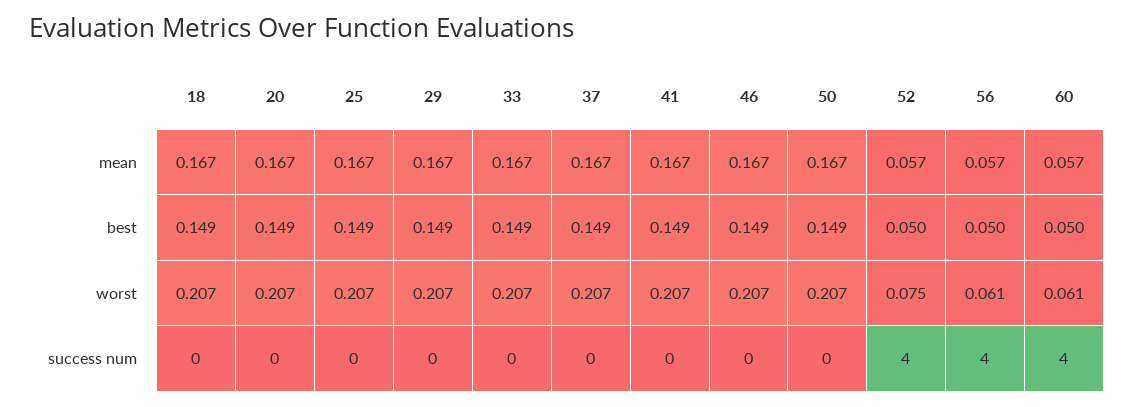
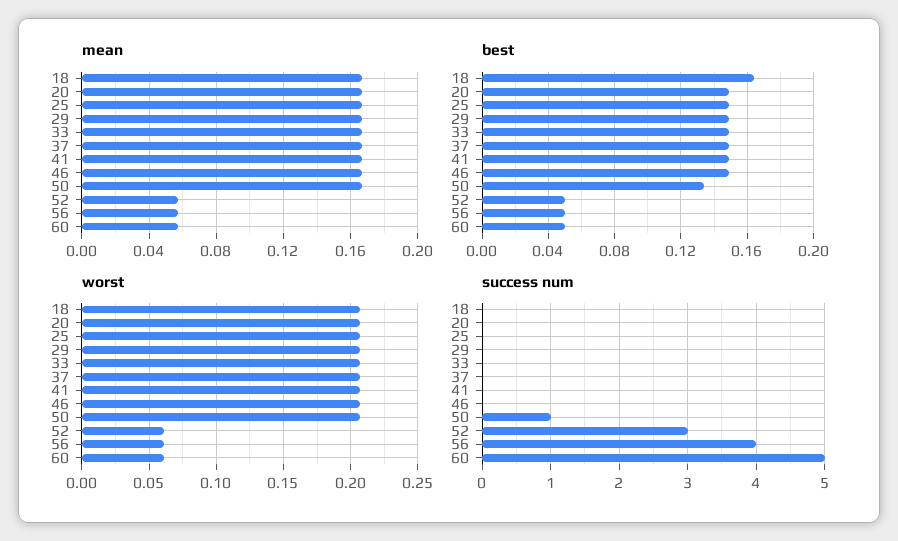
  {
    "mean": {
      "18": 0.167,
      "20": 0.167,
      "25": 0.167,
      "29": 0.167,
      "33": 0.167,
      "37": 0.167,
      "41": 0.167,
      "46": 0.167,
      "50": 0.167,
      "52": 0.057,
      "56": 0.057,
      "60": 0.057
    },
    "best": {
-     "18": 0.149,
+     "18": 0.165,
      "20": 0.149,
      "25": 0.149,
      "29": 0.149,
      "33": 0.149,
      "37": 0.149,
      "41": 0.149,
      "46": 0.149,
-     "50": 0.149,
+     "50": 0.135,
      "52": 0.05,
      "56": 0.05,
      "60": 0.05
    },
    "worst": {
      "18": 0.207,
      "20": 0.207,
      "25": 0.207,
      "29": 0.207,
      "33": 0.207,
      "37": 0.207,
      "41": 0.207,
      "46": 0.207,
      "50": 0.207,
-     "52": 0.075,
+     "52": 0.06,
      "56": 0.061,
      "60": 0.061
    },
    "success num": {
      "18": 0,
      "20": 0,
      "25": 0,
      "29": 0,
      "33": 0,
      "37": 0,
      "41": 0,
      "46": 0,
-     "50": 0,
+     "50": 1,
-     "52": 4,
+     "52": 3,
      "56": 4,
-     "60": 4
+     "60": 5
    }
  }

